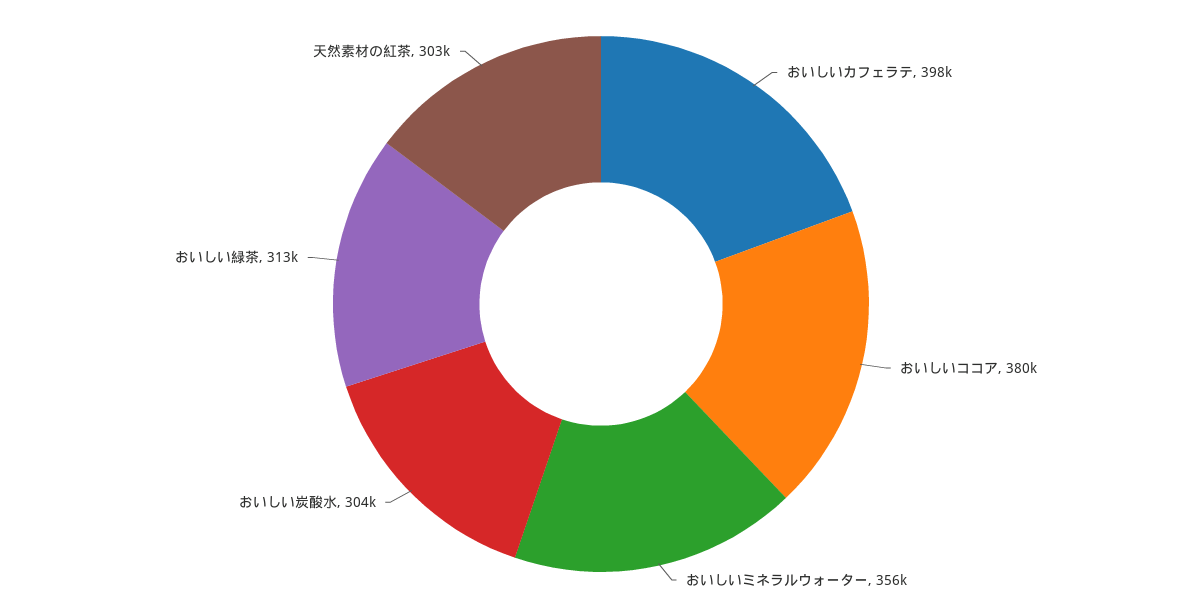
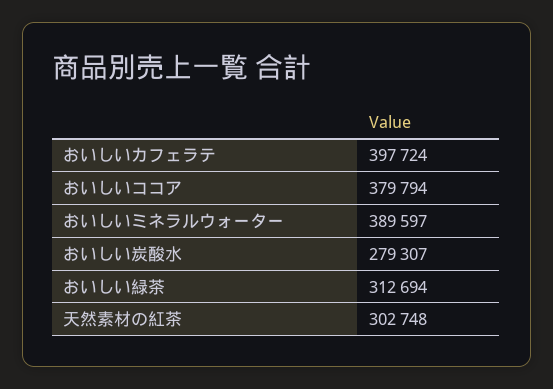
  {
    "おいしいカフェラテ": 397724,
    "おいしいココア": 379794,
-   "おいしいミネラルウォーター": 356000,
+   "おいしいミネラルウォーター": 389597,
-   "おいしい炭酸水": 304000,
+   "おいしい炭酸水": 279307,
    "おいしい緑茶": 312694,
    "天然素材の紅茶": 302748
  }

